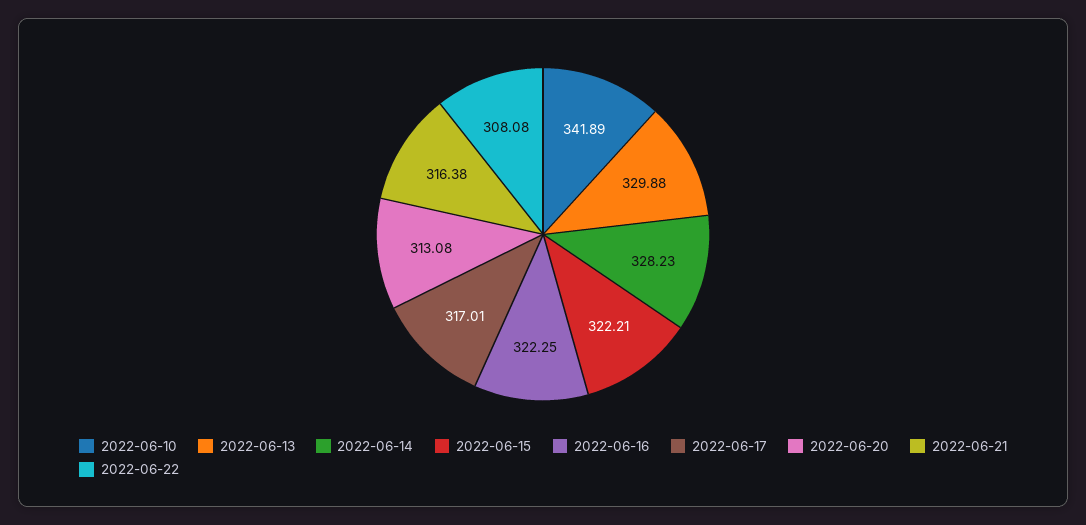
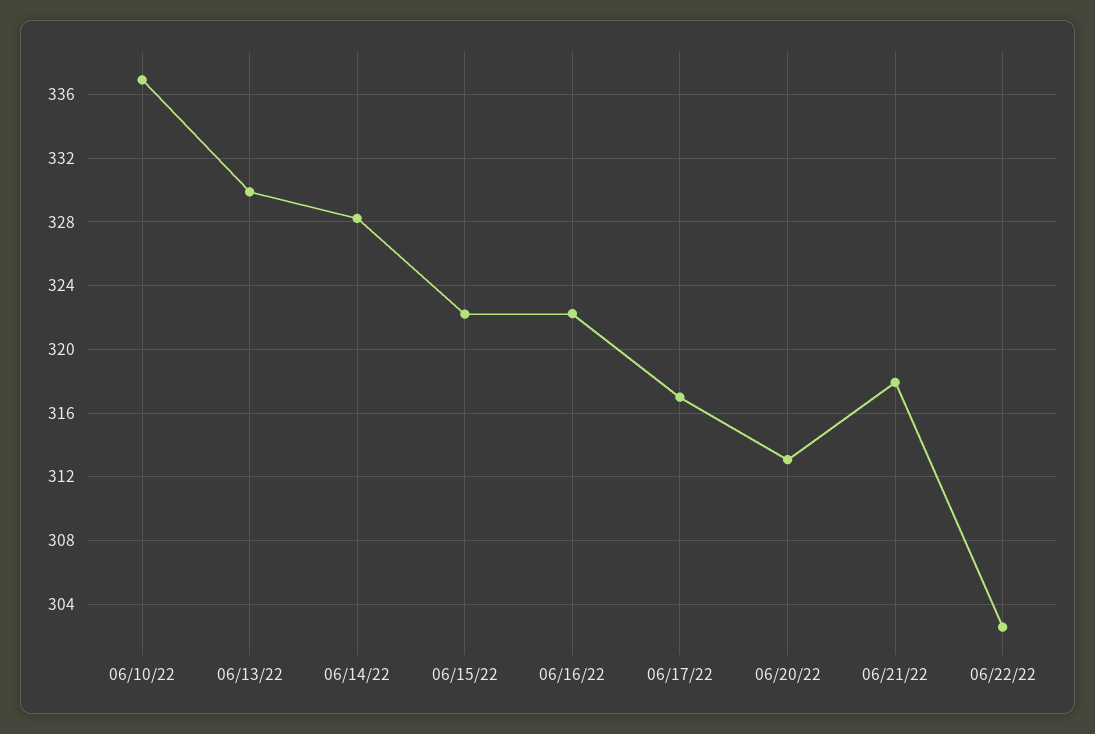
  {
-   "2022-06-10": 341.89,
+   "2022-06-10": 337,
    "2022-06-13": 329.88,
    "2022-06-14": 328.23,
    "2022-06-15": 322.21,
    "2022-06-16": 322.25,
    "2022-06-17": 317.01,
    "2022-06-20": 313.08,
-   "2022-06-21": 316.38,
+   "2022-06-21": 318,
-   "2022-06-22": 308.08
+   "2022-06-22": 302.5
  }

